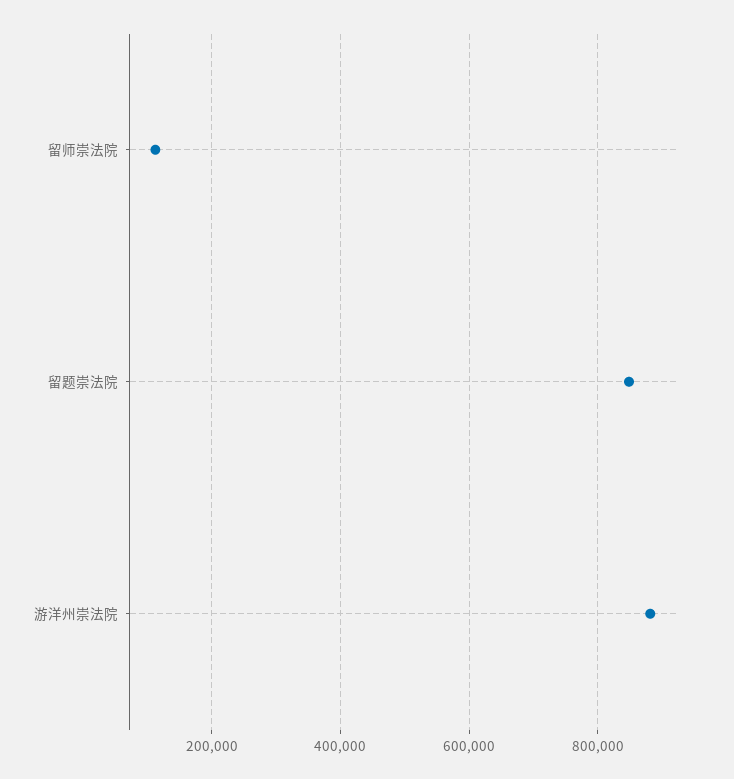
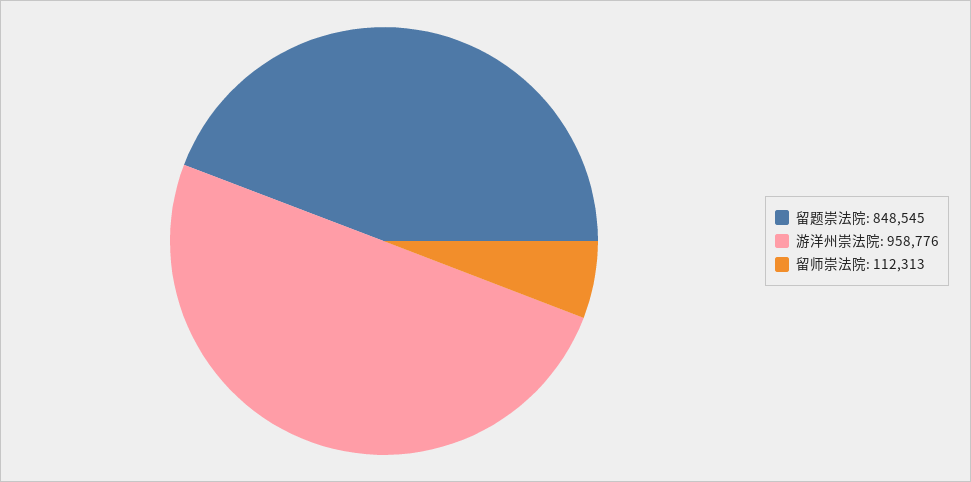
  {
    "留师崇法院": 112313,
    "留题崇法院": 848545,
-   "游洋州崇法院": 880000
+   "游洋州崇法院": 958776
  }

